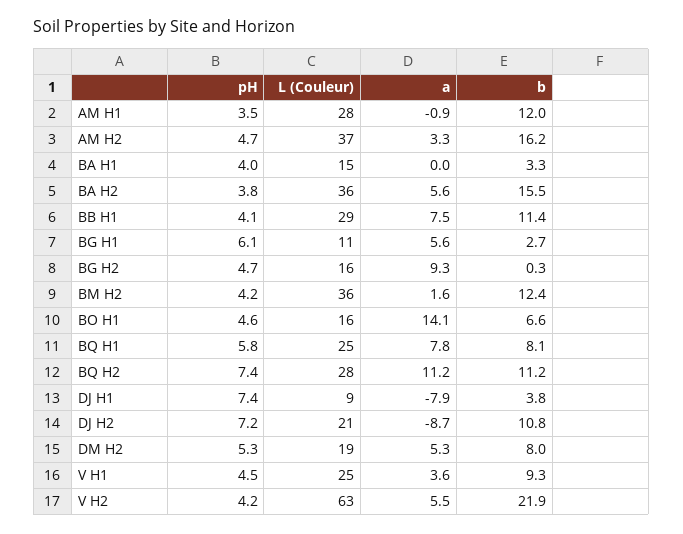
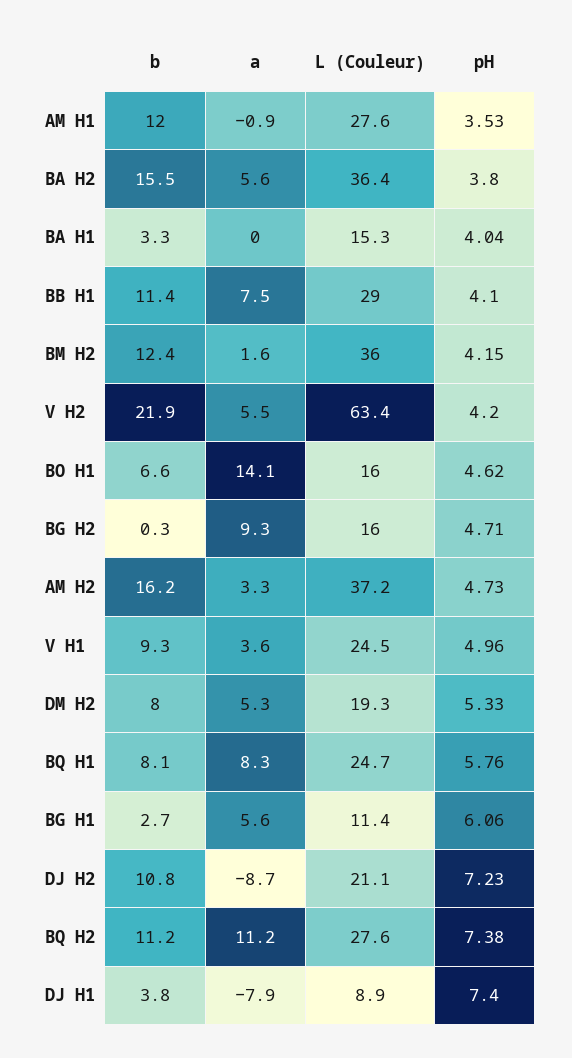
  {
    "pH": {
      "AM H1": 3.53,
      "AM H2": 4.73,
      "BA H1": 4.04,
      "BA H2": 3.8,
      "BB H1": 4.1,
      "BG H1": 6.06,
      "BG H2": 4.71,
      "BM H2": 4.15,
      "BO H1": 4.62,
      "BQ H1": 5.76,
      "BQ H2": 7.38,
      "DJ H1": 7.4,
      "DJ H2": 7.23,
      "DM H2": 5.33,
-     "V H1": 4.5,
+     "V H1": 4.96,
      "V H2": 4.2
    },
    "L (Couleur)": {
      "AM H1": 27.6,
      "AM H2": 37.2,
      "BA H1": 15.3,
      "BA H2": 36.4,
      "BB H1": 29,
      "BG H1": 11.4,
      "BG H2": 16,
      "BM H2": 36,
      "BO H1": 16,
      "BQ H1": 24.7,
      "BQ H2": 27.6,
      "DJ H1": 8.9,
      "DJ H2": 21.1,
      "DM H2": 19.3,
      "V H1": 24.5,
      "V H2": 63.4
    },
    "a": {
      "AM H1": -0.9,
      "AM H2": 3.3,
      "BA H1": 0,
      "BA H2": 5.6,
      "BB H1": 7.5,
      "BG H1": 5.6,
      "BG H2": 9.3,
      "BM H2": 1.6,
      "BO H1": 14.1,
-     "BQ H1": 7.8,
+     "BQ H1": 8.3,
      "BQ H2": 11.2,
      "DJ H1": -7.9,
      "DJ H2": -8.7,
      "DM H2": 5.3,
      "V H1": 3.6,
      "V H2": 5.5
    },
    "b": {
      "AM H1": 12,
      "AM H2": 16.2,
      "BA H1": 3.3,
      "BA H2": 15.5,
      "BB H1": 11.4,
      "BG H1": 2.7,
      "BG H2": 0.3,
      "BM H2": 12.4,
      "BO H1": 6.6,
      "BQ H1": 8.1,
      "BQ H2": 11.2,
      "DJ H1": 3.8,
      "DJ H2": 10.8,
      "DM H2": 8,
      "V H1": 9.3,
      "V H2": 21.9
    }
  }

